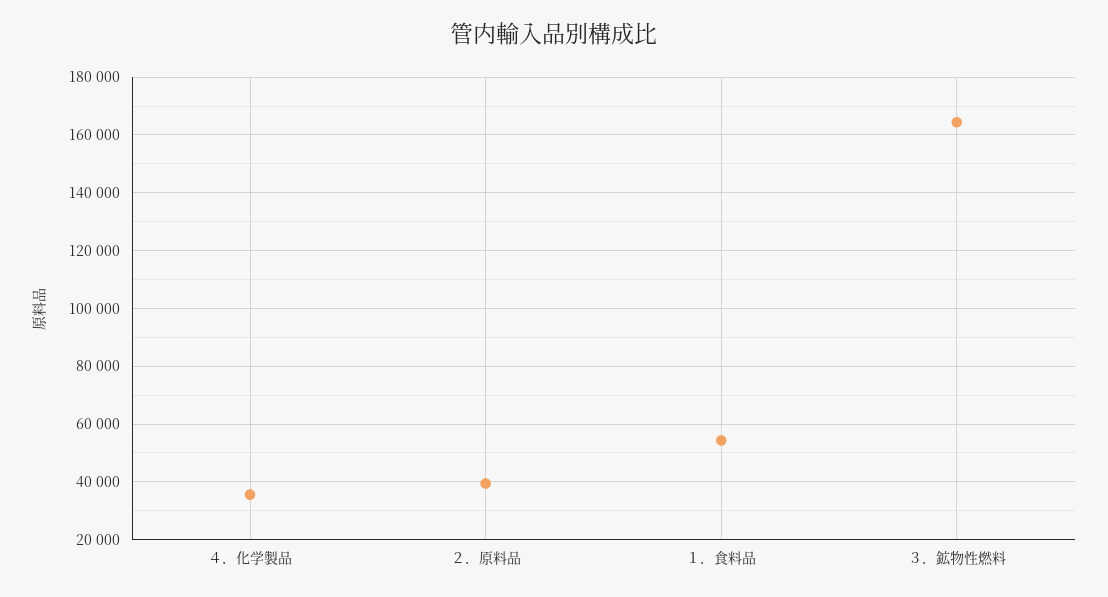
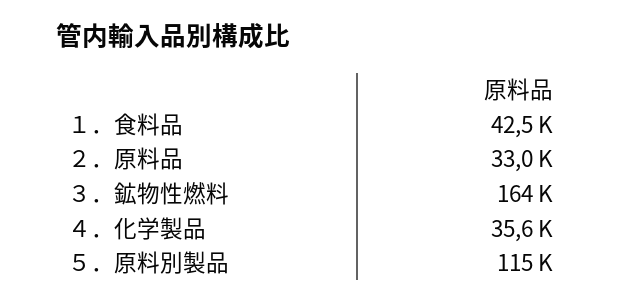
  {
    "４．化学製品": 35600,
-   "２．原料品": 40000,
+   "２．原料品": 33000,
-   "１．食料品": 55000,
+   "１．食料品": 42500,
-   "３．鉱物性燃料": 164000
+   "３．鉱物性燃料": 164000,
+   "５．原料別製品": 115000
  }

